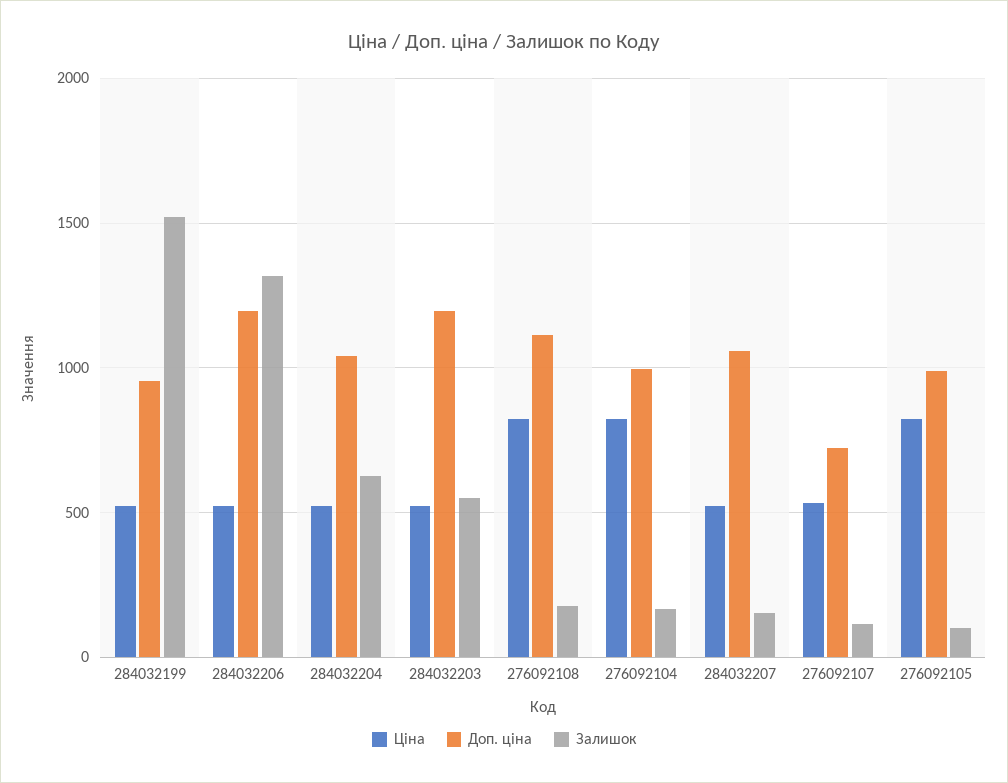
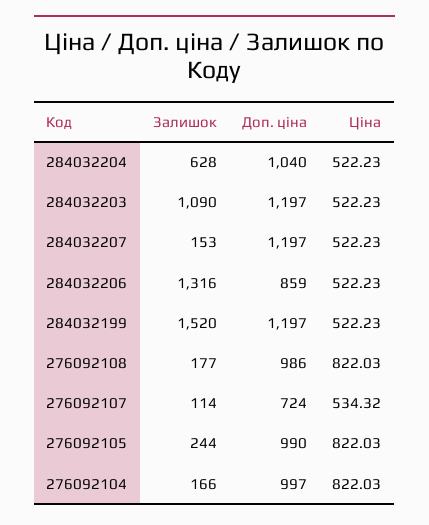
  {
    "Ціна": {
      "284032199": 522.23,
      "284032206": 522.23,
      "284032204": 522.23,
      "284032203": 522.23,
      "276092108": 822.03,
      "276092104": 822.03,
      "284032207": 522.23,
      "276092107": 534.32,
      "276092105": 822.03
    },
    "Доп. ціна": {
-     "284032199": 950,
+     "284032199": 1197,
-     "284032206": 1200,
+     "284032206": 859,
      "284032204": 1040,
      "284032203": 1197,
-     "276092108": 1100,
+     "276092108": 986,
      "276092104": 997,
-     "284032207": 1050,
+     "284032207": 1197,
      "276092107": 724,
      "276092105": 990
    },
    "Залишок": {
      "284032199": 1520,
      "284032206": 1316,
      "284032204": 628,
-     "284032203": 550,
+     "284032203": 1090,
      "276092108": 177,
      "276092104": 166,
      "284032207": 153,
      "276092107": 114,
-     "276092105": 100
+     "276092105": 244
    }
  }

